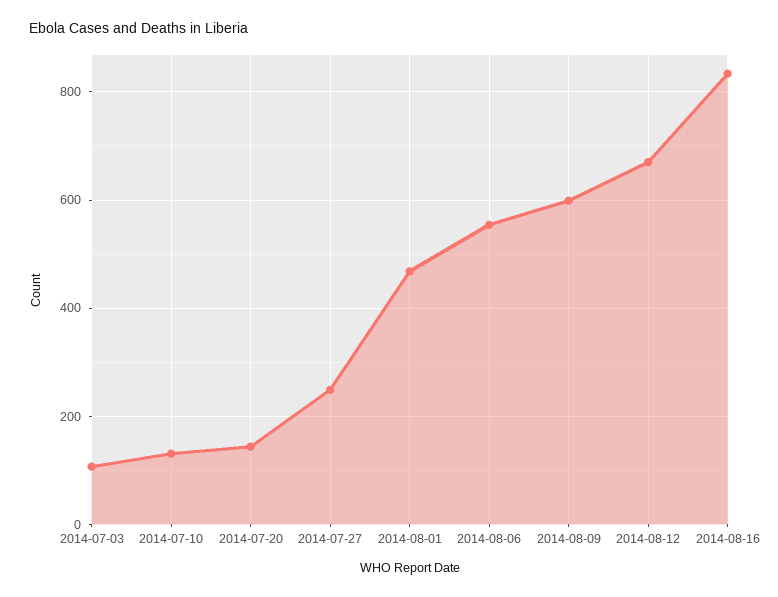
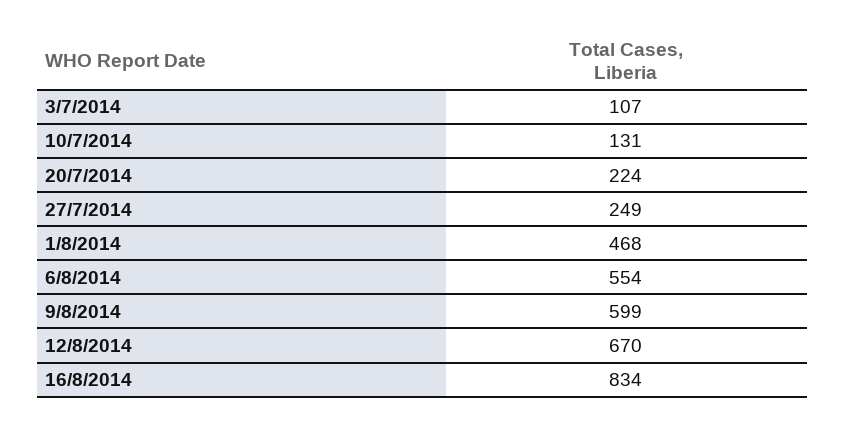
  {
    "2014-07-03": 107,
    "2014-07-10": 131,
-   "2014-07-20": 140,
+   "2014-07-20": 224,
    "2014-07-27": 249,
    "2014-08-01": 468,
    "2014-08-06": 554,
    "2014-08-09": 599,
    "2014-08-12": 670,
    "2014-08-16": 834
  }

